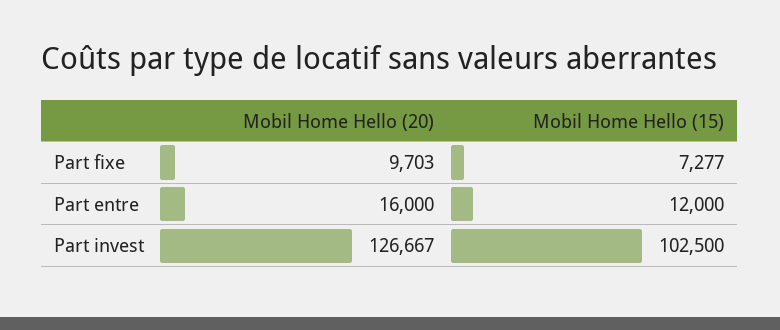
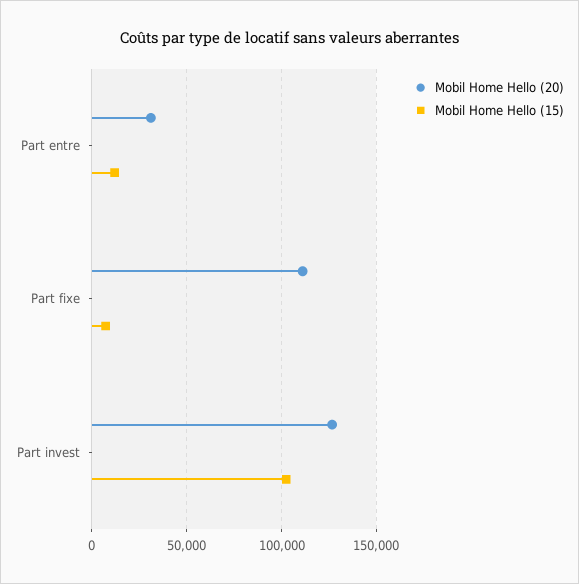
  {
    "Mobil Home Hello (20)": {
-     "Part fixe": 9703,
+     "Part fixe": 110000,
-     "Part entre": 16000,
+     "Part entre": 30000,
      "Part invest": 126667
    },
    "Mobil Home Hello (15)": {
      "Part fixe": 7277,
      "Part entre": 12000,
      "Part invest": 102500
    }
  }

